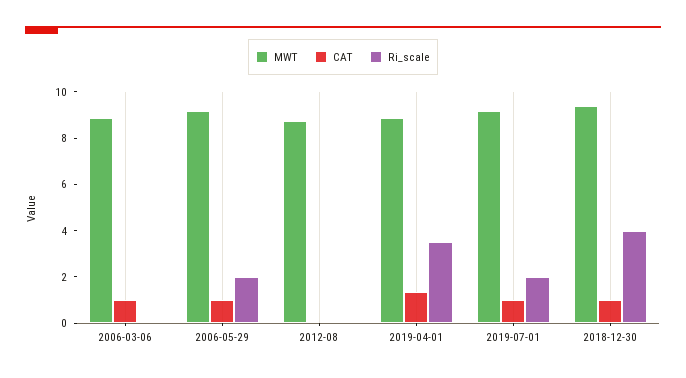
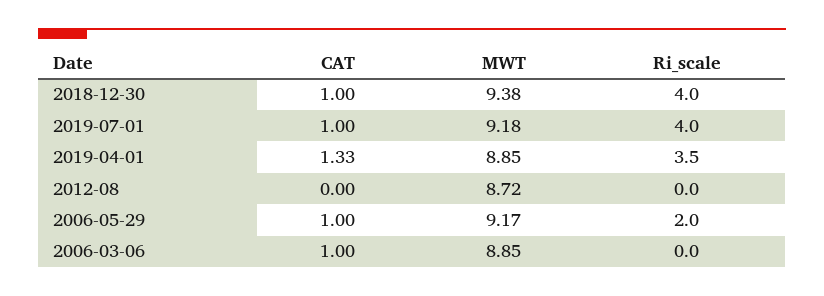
  {
    "MWT": {
      "2006-03-06": 8.85,
      "2006-05-29": 9.17,
      "2012-08": 8.72,
      "2019-04-01": 8.85,
      "2019-07-01": 9.18,
      "2018-12-30": 9.38
    },
    "CAT": {
      "2006-03-06": 1,
      "2006-05-29": 1,
      "2012-08": 0,
      "2019-04-01": 1.33,
      "2019-07-01": 1,
      "2018-12-30": 1
    },
    "Ri_scale": {
      "2006-03-06": 0,
      "2006-05-29": 2,
      "2012-08": 0,
      "2019-04-01": 3.5,
-     "2019-07-01": 2,
+     "2019-07-01": 4,
      "2018-12-30": 4
    }
  }

